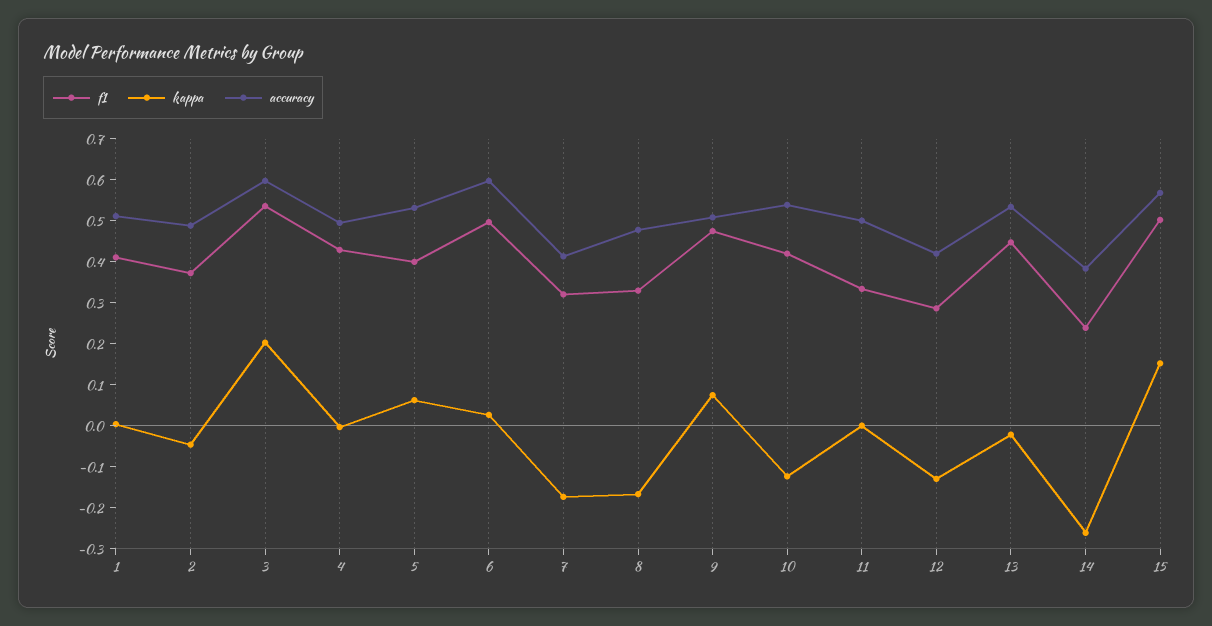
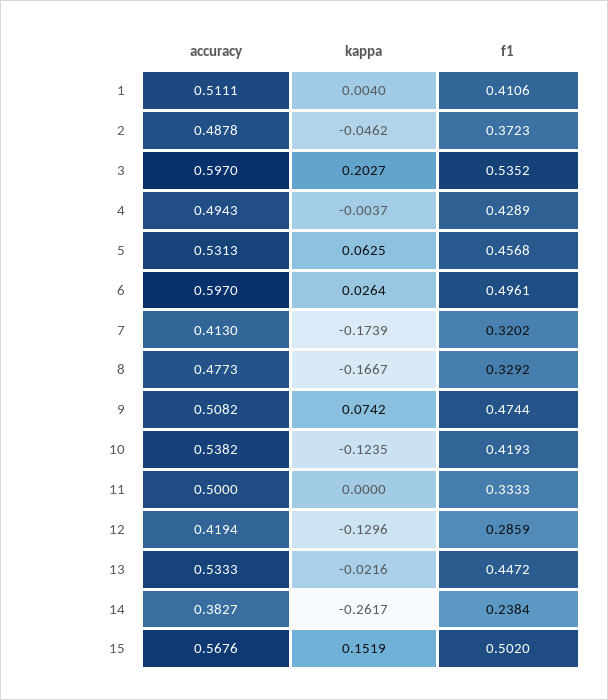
  {
    "f1": {
      "1": 0.4106,
      "2": 0.3723,
      "3": 0.5352,
      "4": 0.4289,
-     "5": 0.4,
+     "5": 0.4568,
      "6": 0.4961,
      "7": 0.3202,
      "8": 0.3292,
      "9": 0.4744,
      "10": 0.4193,
      "11": 0.3333,
      "12": 0.2859,
      "13": 0.4472,
      "14": 0.2384,
      "15": 0.502
    },
    "kappa": {
      "1": 0.004,
      "2": -0.0462,
      "3": 0.2027,
      "4": -0.0037,
      "5": 0.0625,
      "6": 0.0264,
      "7": -0.1739,
      "8": -0.1667,
      "9": 0.0742,
      "10": -0.1235,
      "11": 0,
      "12": -0.1296,
      "13": -0.0216,
      "14": -0.2617,
      "15": 0.1519
    },
    "accuracy": {
      "1": 0.5111,
      "2": 0.4878,
      "3": 0.597,
      "4": 0.4943,
      "5": 0.5313,
      "6": 0.597,
      "7": 0.413,
      "8": 0.4773,
      "9": 0.5082,
      "10": 0.5382,
      "11": 0.5,
      "12": 0.4194,
      "13": 0.5333,
      "14": 0.3827,
      "15": 0.5676
    }
  }

